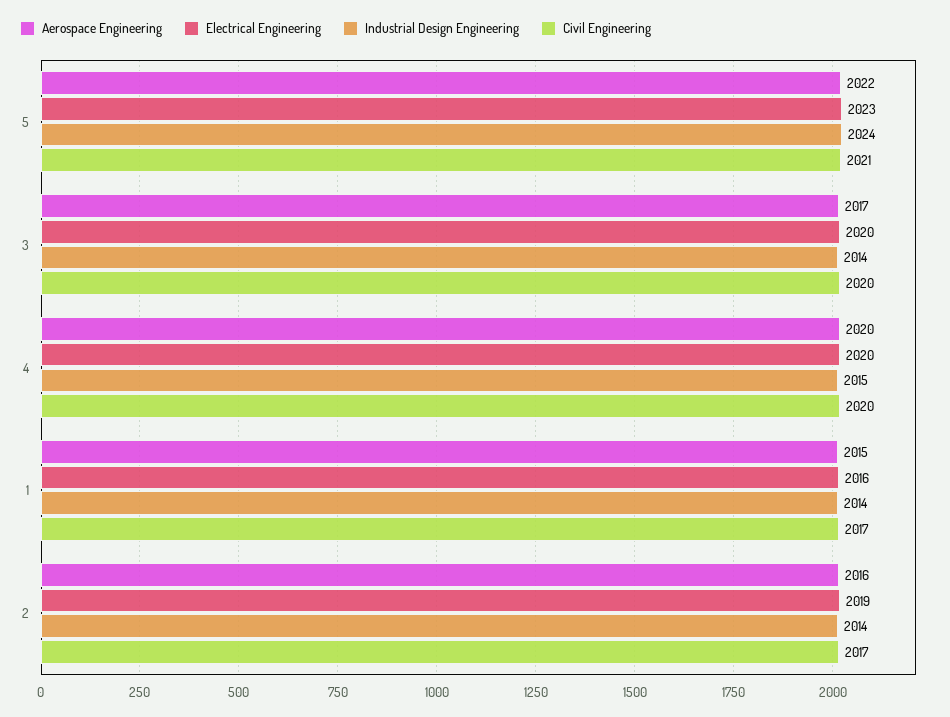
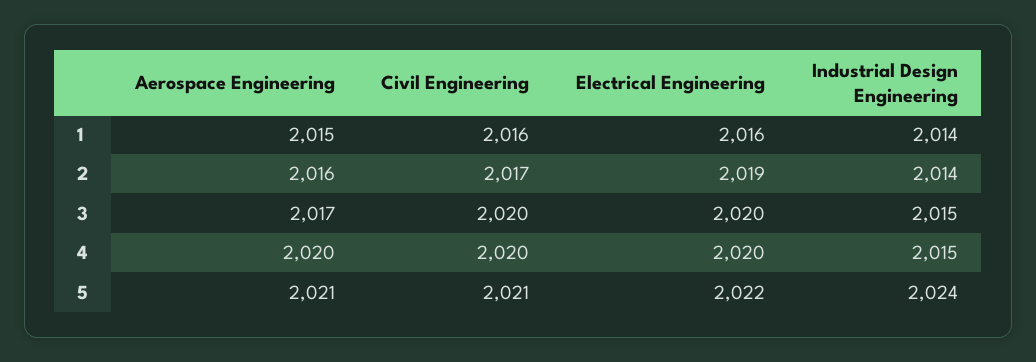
  {
    "Aerospace Engineering": {
-     "5": 2022,
+     "5": 2021,
      "3": 2017,
      "4": 2020,
      "1": 2015,
      "2": 2016
    },
    "Electrical Engineering": {
-     "5": 2023,
+     "5": 2022,
      "3": 2020,
      "4": 2020,
      "1": 2016,
      "2": 2019
    },
    "Industrial Design Engineering": {
      "5": 2024,
-     "3": 2014,
+     "3": 2015,
      "4": 2015,
      "1": 2014,
      "2": 2014
    },
    "Civil Engineering": {
      "5": 2021,
      "3": 2020,
      "4": 2020,
-     "1": 2017,
+     "1": 2016,
      "2": 2017
    }
  }

